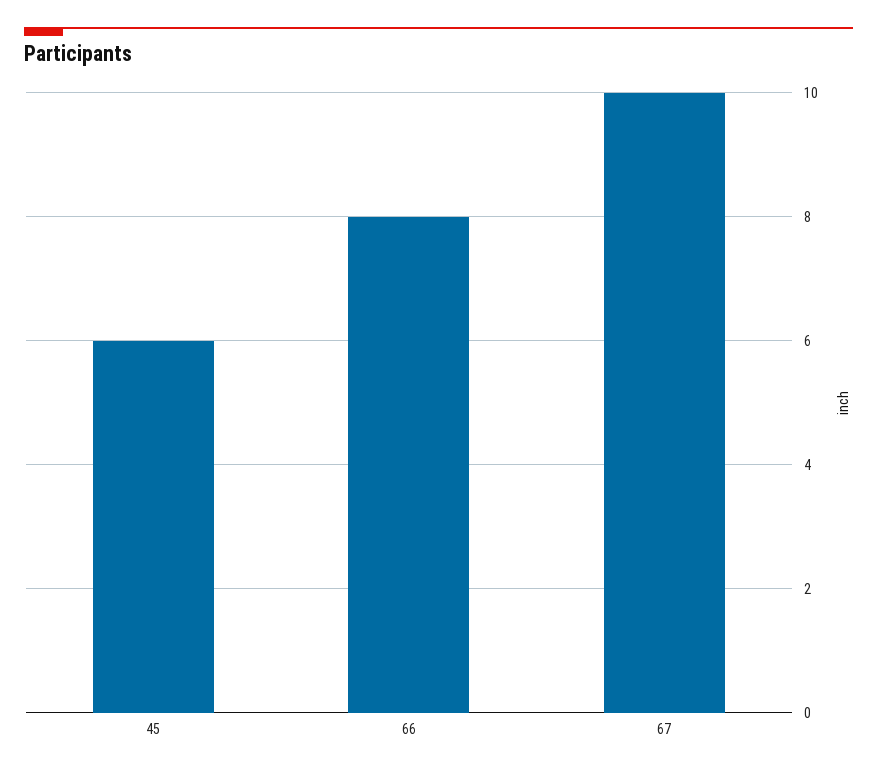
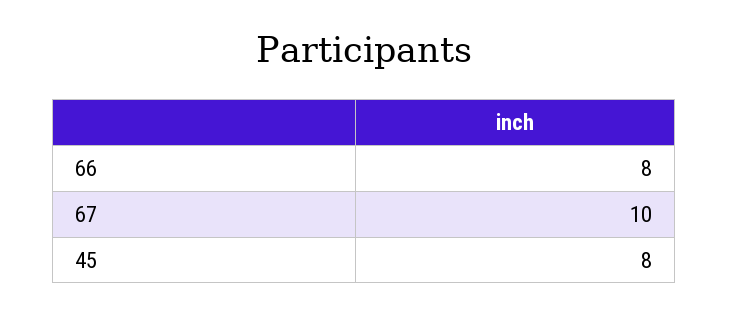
  {
-   "45": 6,
+   "45": 8,
    "66": 8,
    "67": 10
  }

